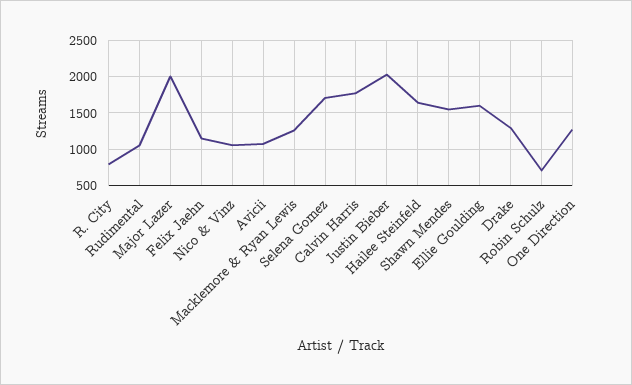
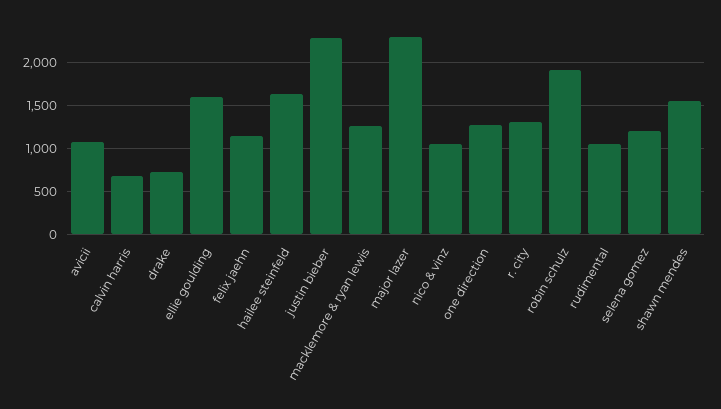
  {
-   "R. City": 800,
+   "R. City": 1300,
    "Rudimental": 1100,
-   "Major Lazer": 2000,
+   "Major Lazer": 2300,
    "Felix Jaehn": 1200,
    "Nico & Vinz": 1100,
    "Avicii": 1100,
    "Macklemore & Ryan Lewis": 1300,
-   "Selena Gomez": 1700,
+   "Selena Gomez": 1200,
-   "Calvin Harris": 1800,
+   "Calvin Harris": 700,
-   "Justin Bieber": 2000,
+   "Justin Bieber": 2300,
    "Hailee Steinfeld": 1600,
    "Shawn Mendes": 1500,
    "Ellie Goulding": 1600,
-   "Drake": 1300,
+   "Drake": 700,
-   "Robin Schulz": 700,
+   "Robin Schulz": 1900,
    "One Direction": 1300
  }

